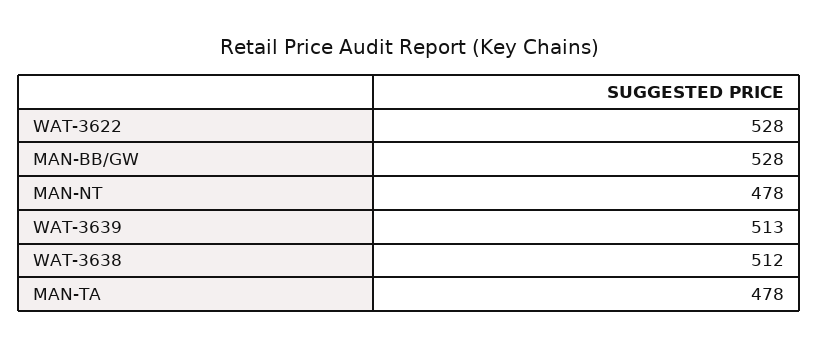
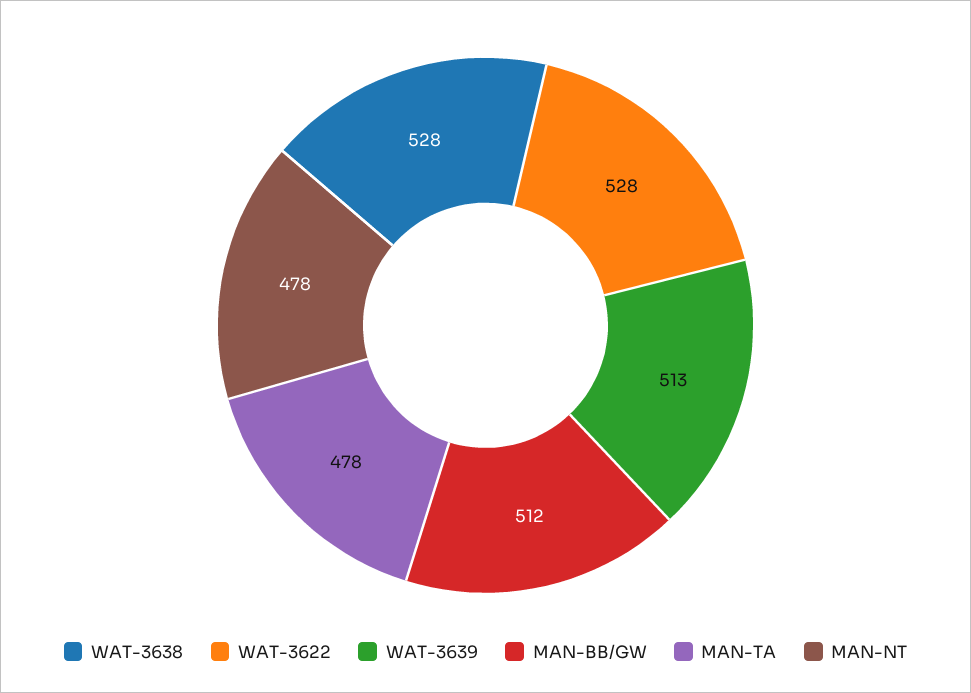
  {
    "WAT-3622": 528,
-   "MAN-BB/GW": 528,
+   "MAN-BB/GW": 512,
    "MAN-NT": 478,
    "WAT-3639": 513,
-   "WAT-3638": 512,
+   "WAT-3638": 528,
    "MAN-TA": 478
  }

